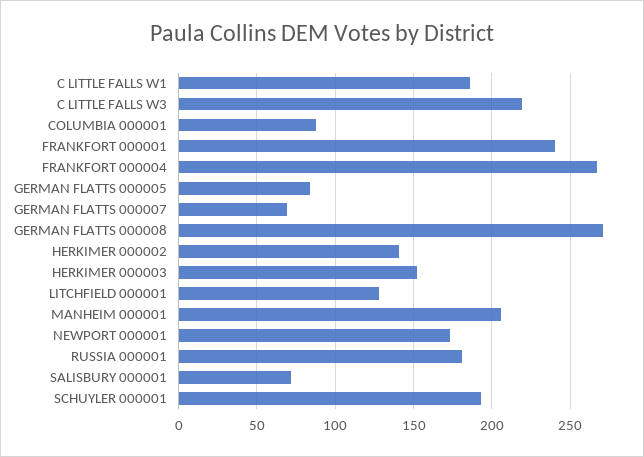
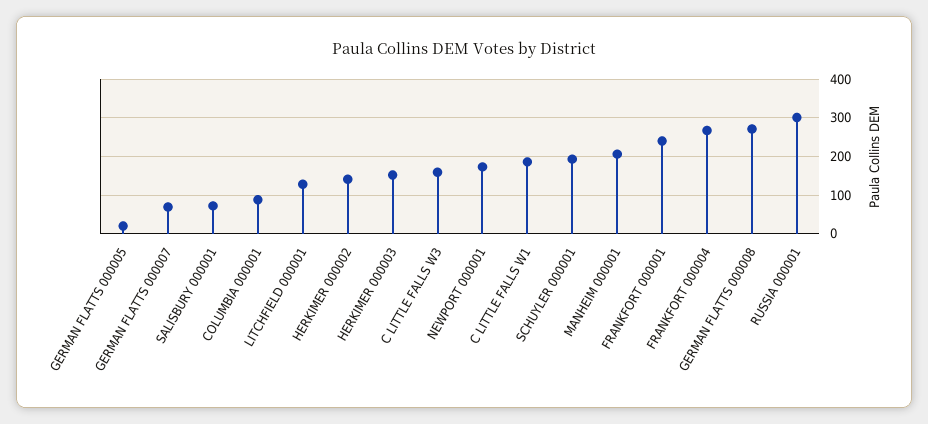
  {
    "C LITTLE FALLS W1": 185,
-   "C LITTLE FALLS W3": 220,
+   "C LITTLE FALLS W3": 160,
    "COLUMBIA 000001": 90,
    "FRANKFORT 000001": 240,
    "FRANKFORT 000004": 265,
-   "GERMAN FLATTS 000005": 85,
+   "GERMAN FLATTS 000005": 20,
    "GERMAN FLATTS 000007": 70,
    "GERMAN FLATTS 000008": 270,
    "HERKIMER 000002": 140,
    "HERKIMER 000003": 150,
    "LITCHFIELD 000001": 130,
    "MANHEIM 000001": 205,
    "NEWPORT 000001": 175,
-   "RUSSIA 000001": 180,
+   "RUSSIA 000001": 300,
    "SALISBURY 000001": 70,
    "SCHUYLER 000001": 195
  }

